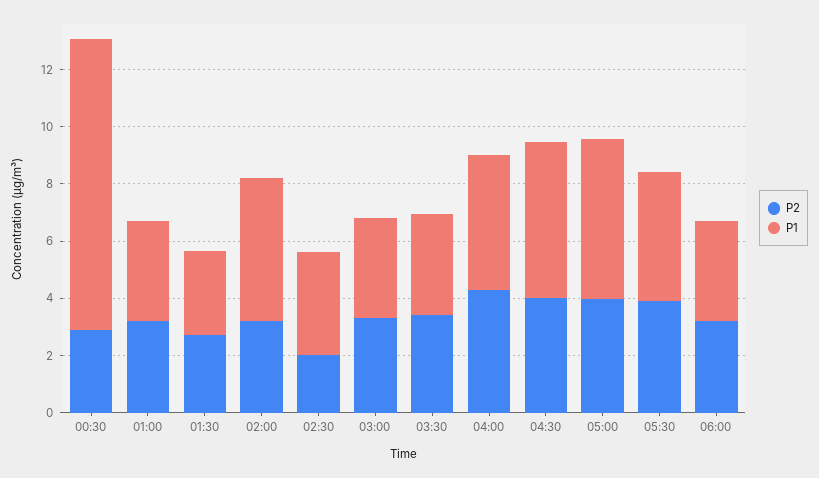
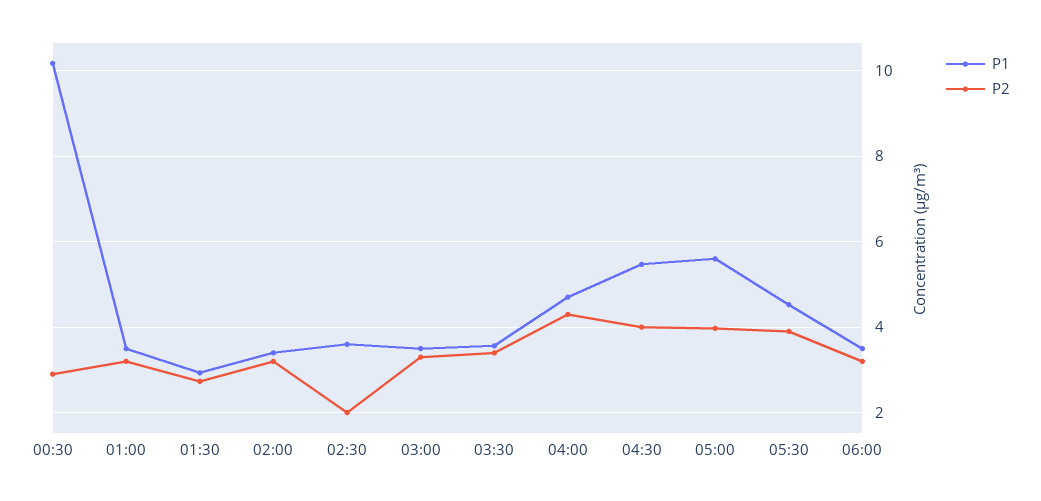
  {
    "P2": {
      "00:30": 3,
      "01:00": 3.2,
      "01:30": 2.8,
      "02:00": 3.2,
      "02:30": 2,
      "03:00": 3.4,
      "03:30": 3.4,
      "04:00": 4.4,
      "04:30": 4,
      "05:00": 4,
      "05:30": 4,
      "06:00": 3.2
    },
    "P1": {
      "00:30": 10.2,
      "01:00": 3.6,
      "01:30": 3,
-     "02:00": 5,
+     "02:00": 3.4,
      "02:30": 3.6,
      "03:00": 3.6,
      "03:30": 3.6,
      "04:00": 4.8,
      "04:30": 5.4,
      "05:00": 5.6,
      "05:30": 4.6,
      "06:00": 3.6
    }
  }

